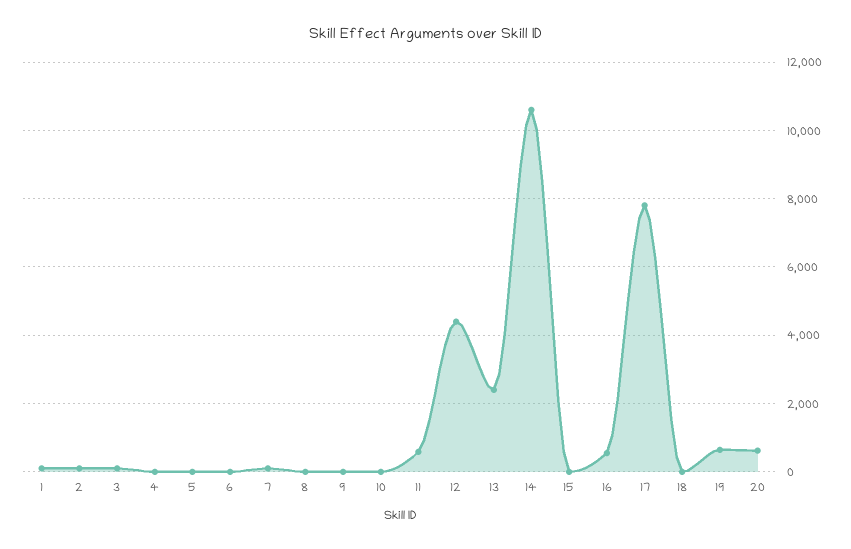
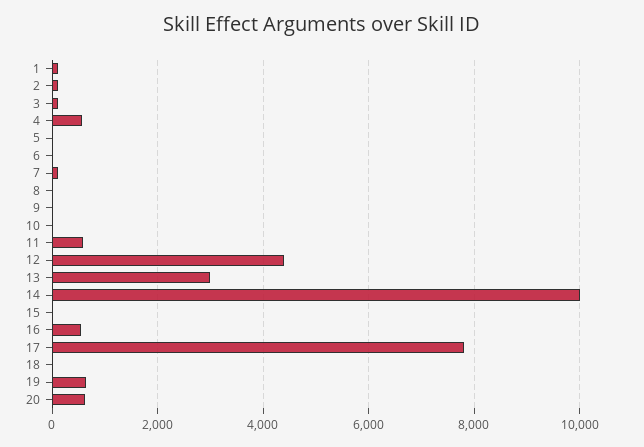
  {
    "1": 200,
    "2": 200,
    "3": 200,
-   "4": 0,
+   "4": 600,
    "5": 0,
    "6": 0,
    "7": 200,
    "8": 0,
    "9": 0,
    "10": 0,
    "11": 600,
    "12": 4400,
-   "13": 2400,
+   "13": 3000,
-   "14": 10600,
+   "14": 10000,
    "15": 0,
    "16": 600,
    "17": 7800,
    "18": 0,
    "19": 600,
    "20": 600
  }

